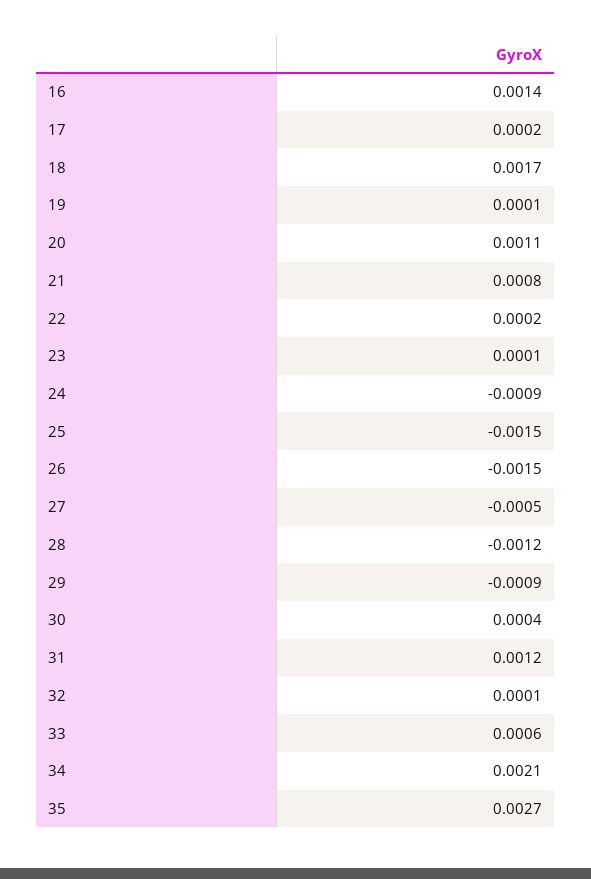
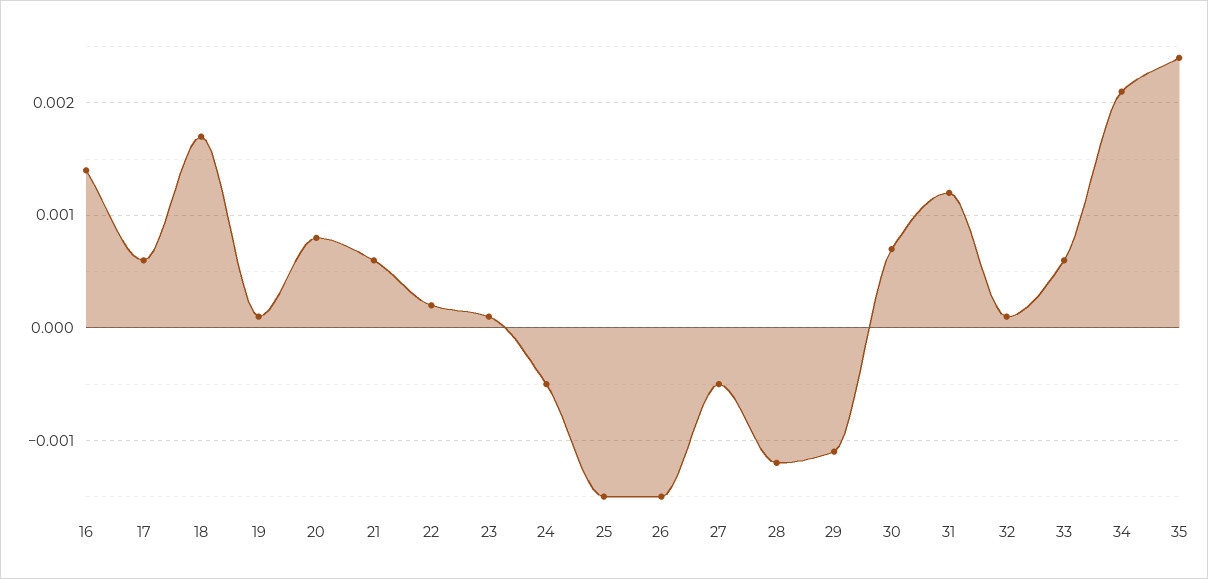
  {
    "16": 0.0014,
-   "17": 0.0002,
+   "17": 0.0006,
    "18": 0.0017,
    "19": 0.0001,
-   "20": 0.0011,
+   "20": 0.0008,
-   "21": 0.0008,
+   "21": 0.0006,
    "22": 0.0002,
    "23": 0.0001,
-   "24": -0.0009,
+   "24": -0.0005,
    "25": -0.0015,
    "26": -0.0015,
    "27": -0.0005,
    "28": -0.0012,
-   "29": -0.0009,
+   "29": -0.0011,
-   "30": 0.0004,
+   "30": 0.0007,
    "31": 0.0012,
    "32": 0.0001,
    "33": 0.0006,
    "34": 0.0021,
-   "35": 0.0027
+   "35": 0.0024
  }

